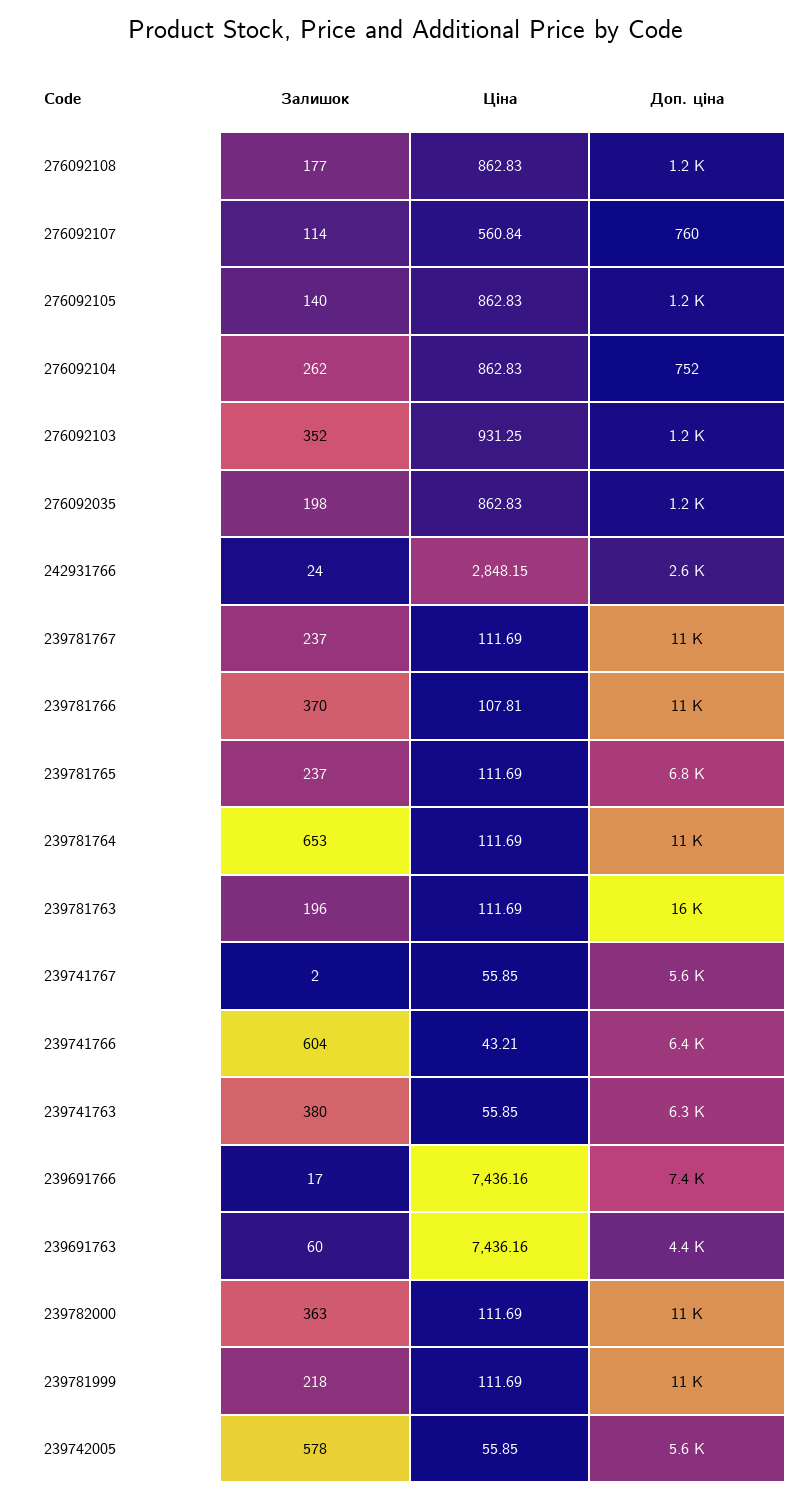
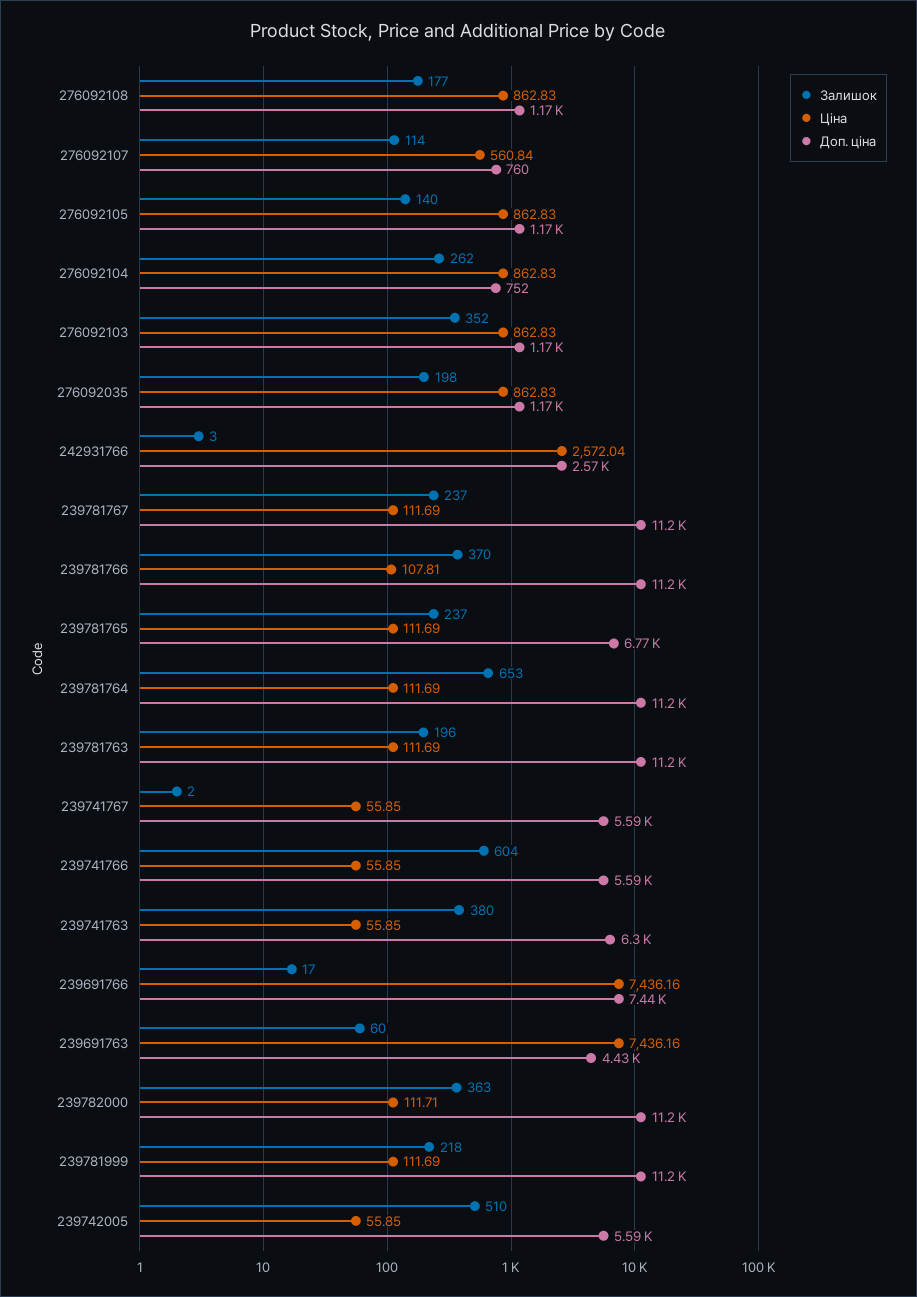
  {
    "Залишок": {
      "276092108": 177,
      "276092107": 114,
      "276092105": 140,
      "276092104": 262,
      "276092103": 352,
      "276092035": 198,
-     "242931766": 24,
+     "242931766": 3,
      "239781767": 237,
      "239781766": 370,
      "239781765": 237,
      "239781764": 653,
      "239781763": 196,
      "239741767": 2,
      "239741766": 604,
      "239741763": 380,
      "239691766": 17,
      "239691763": 60,
      "239782000": 363,
      "239781999": 218,
-     "239742005": 578
+     "239742005": 510
    },
    "Ціна": {
      "276092108": 862.83,
      "276092107": 560.84,
      "276092105": 862.83,
      "276092104": 862.83,
-     "276092103": 931.25,
+     "276092103": 862.83,
      "276092035": 862.83,
-     "242931766": 2848.15,
+     "242931766": 2572.04,
      "239781767": 111.69,
      "239781766": 107.81,
      "239781765": 111.69,
      "239781764": 111.69,
      "239781763": 111.69,
      "239741767": 55.85,
-     "239741766": 43.21,
+     "239741766": 55.85,
      "239741763": 55.85,
      "239691766": 7436.16,
      "239691763": 7436.16,
-     "239782000": 111.69,
+     "239782000": 111.71,
      "239781999": 111.69,
      "239742005": 55.85
    },
    "Доп. ціна": {
      "276092108": 1170,
      "276092107": 760,
      "276092105": 1170,
      "276092104": 752,
      "276092103": 1170,
      "276092035": 1170,
      "242931766": 2570,
      "239781767": 11200,
      "239781766": 11200,
      "239781765": 6770,
      "239781764": 11200,
-     "239781763": 16000,
+     "239781763": 11200,
      "239741767": 5590,
-     "239741766": 6400,
+     "239741766": 5590,
      "239741763": 6300,
      "239691766": 7440,
      "239691763": 4430,
      "239782000": 11200,
      "239781999": 11200,
      "239742005": 5590
    }
  }

